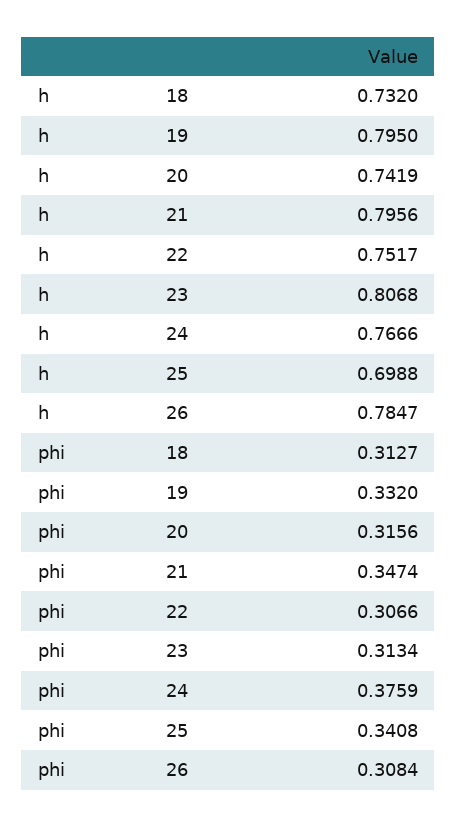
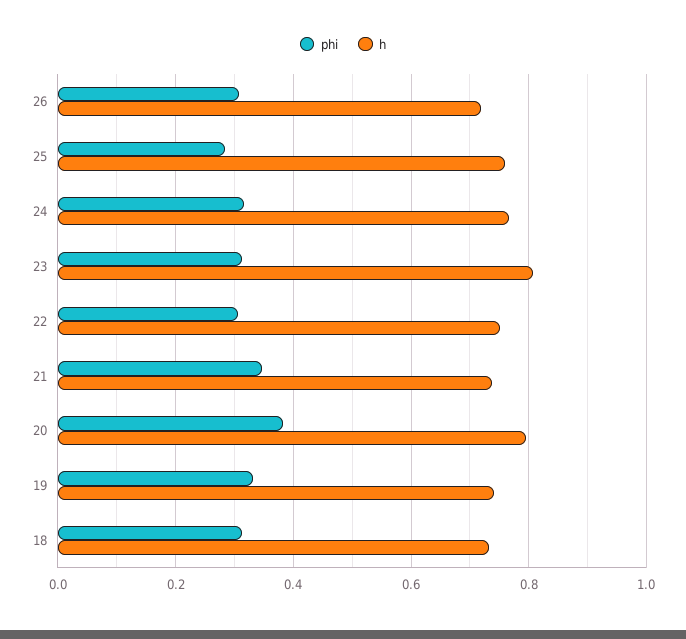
  {
    "h": {
      "18": 0.732,
-     "19": 0.795,
+     "19": 0.74,
-     "20": 0.7419,
+     "20": 0.8,
-     "21": 0.7956,
+     "21": 0.74,
      "22": 0.7517,
      "23": 0.8068,
      "24": 0.7666,
-     "25": 0.6988,
+     "25": 0.76,
-     "26": 0.7847
+     "26": 0.72
    },
    "phi": {
      "18": 0.3127,
      "19": 0.332,
-     "20": 0.3156,
+     "20": 0.38,
      "21": 0.3474,
      "22": 0.3066,
      "23": 0.3134,
-     "24": 0.3759,
+     "24": 0.32,
-     "25": 0.3408,
+     "25": 0.28,
      "26": 0.3084
    }
  }

